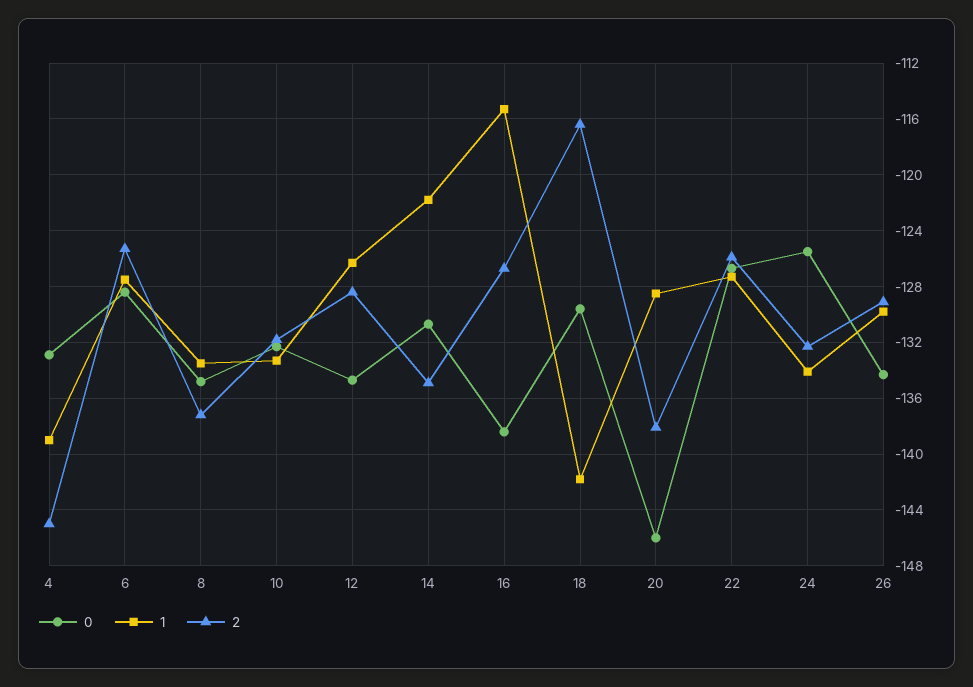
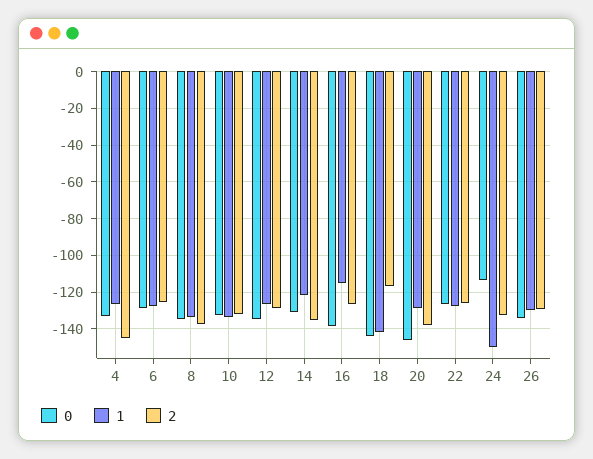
  {
    "0": {
      "4": -133,
      "6": -128.5,
      "8": -135,
      "10": -132.5,
      "12": -134.5,
      "14": -130.5,
      "16": -138.5,
-     "18": -129.5,
+     "18": -145,
      "20": -146,
      "22": -126.5,
-     "24": -125.5,
+     "24": -115,
      "26": -134.5
    },
    "1": {
-     "4": -139,
+     "4": -125,
      "6": -127.5,
      "8": -133.5,
      "10": -133.5,
      "12": -126.5,
      "14": -122,
      "16": -115.5,
      "18": -142,
      "20": -128.5,
      "22": -127.5,
-     "24": -134,
+     "24": -150,
      "26": -130
    },
    "2": {
      "4": -145,
      "6": -125.5,
      "8": -137,
      "10": -132,
      "12": -128.5,
      "14": -135,
      "16": -126.5,
      "18": -116.5,
      "20": -138,
      "22": -126,
      "24": -132.5,
      "26": -129
    }
  }

